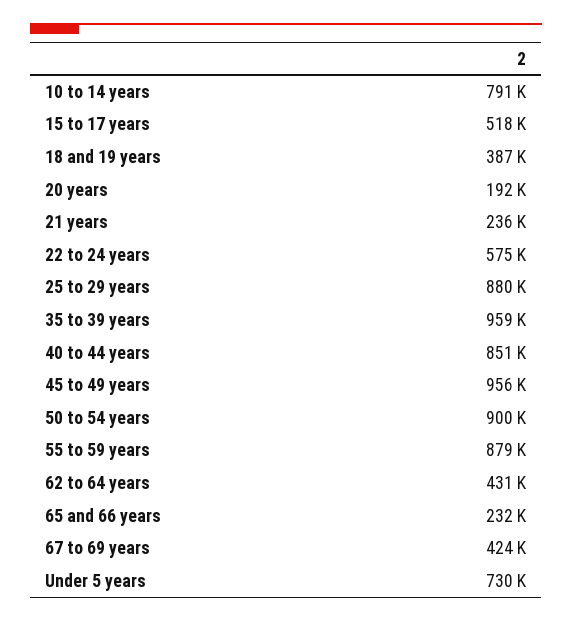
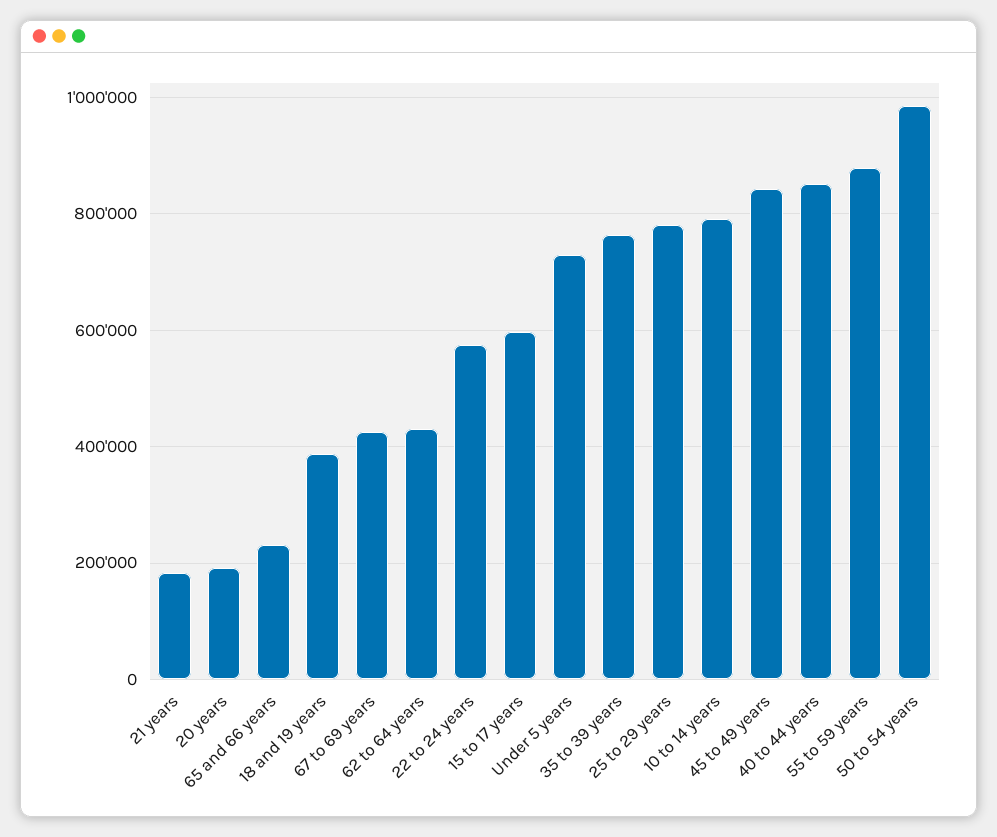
  {
    "10 to 14 years": 791000,
-   "15 to 17 years": 518000,
+   "15 to 17 years": 600000,
    "18 and 19 years": 387000,
    "20 years": 192000,
-   "21 years": 236000,
+   "21 years": 180000,
    "22 to 24 years": 575000,
-   "25 to 29 years": 880000,
+   "25 to 29 years": 780000,
-   "35 to 39 years": 959000,
+   "35 to 39 years": 760000,
    "40 to 44 years": 851000,
-   "45 to 49 years": 956000,
+   "45 to 49 years": 840000,
-   "50 to 54 years": 900000,
+   "50 to 54 years": 980000,
    "55 to 59 years": 879000,
    "62 to 64 years": 431000,
    "65 and 66 years": 232000,
    "67 to 69 years": 424000,
    "Under 5 years": 730000
  }

